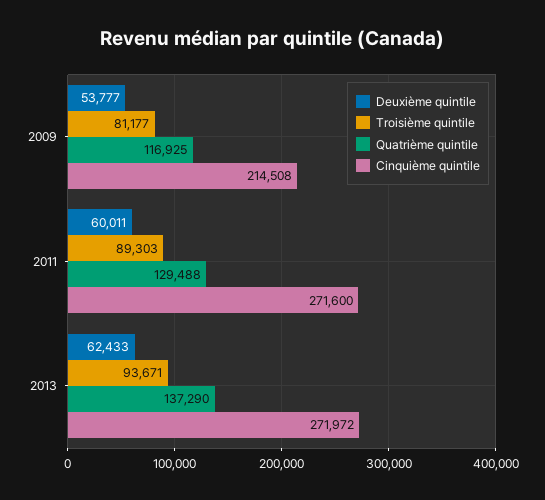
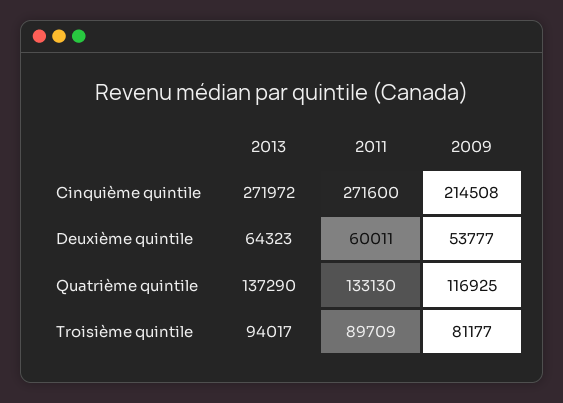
  {
    "Deuxième quintile": {
      "2009": 53777,
      "2011": 60011,
-     "2013": 62433
+     "2013": 64323
    },
    "Troisième quintile": {
      "2009": 81177,
-     "2011": 89303,
+     "2011": 89709,
-     "2013": 93671
+     "2013": 94017
    },
    "Quatrième quintile": {
      "2009": 116925,
-     "2011": 129488,
+     "2011": 133130,
      "2013": 137290
    },
    "Cinquième quintile": {
      "2009": 214508,
      "2011": 271600,
      "2013": 271972
    }
  }

